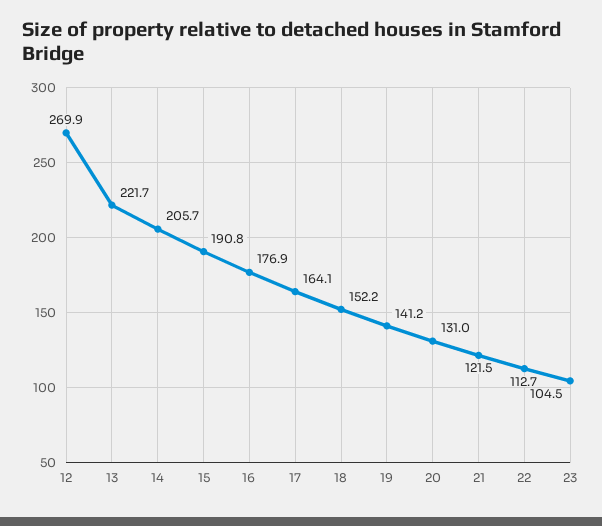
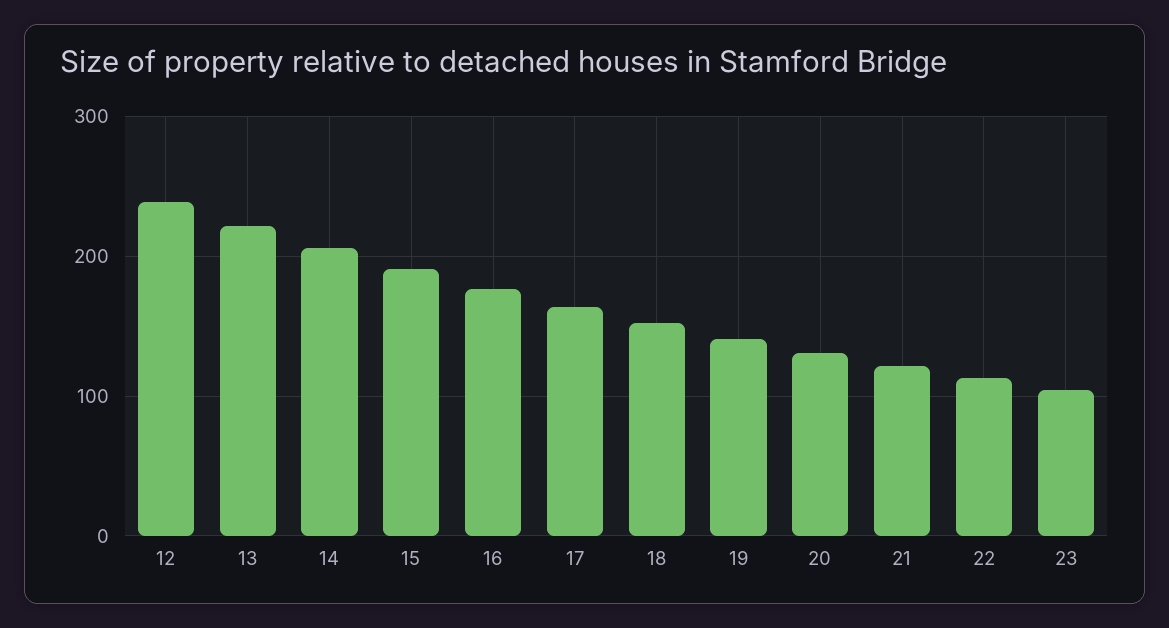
  {
-   "12": 269.9,
+   "12": 240,
    "13": 221.7,
    "14": 205.7,
    "15": 190.8,
    "16": 176.9,
    "17": 164.1,
    "18": 152.2,
    "19": 141.2,
    "20": 131,
    "21": 121.5,
    "22": 112.7,
    "23": 104.5
  }

